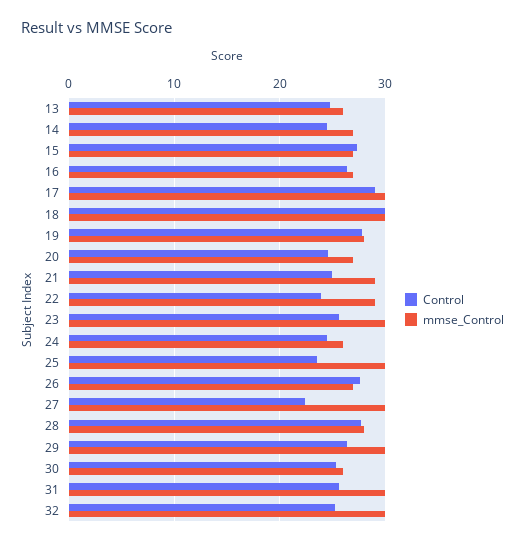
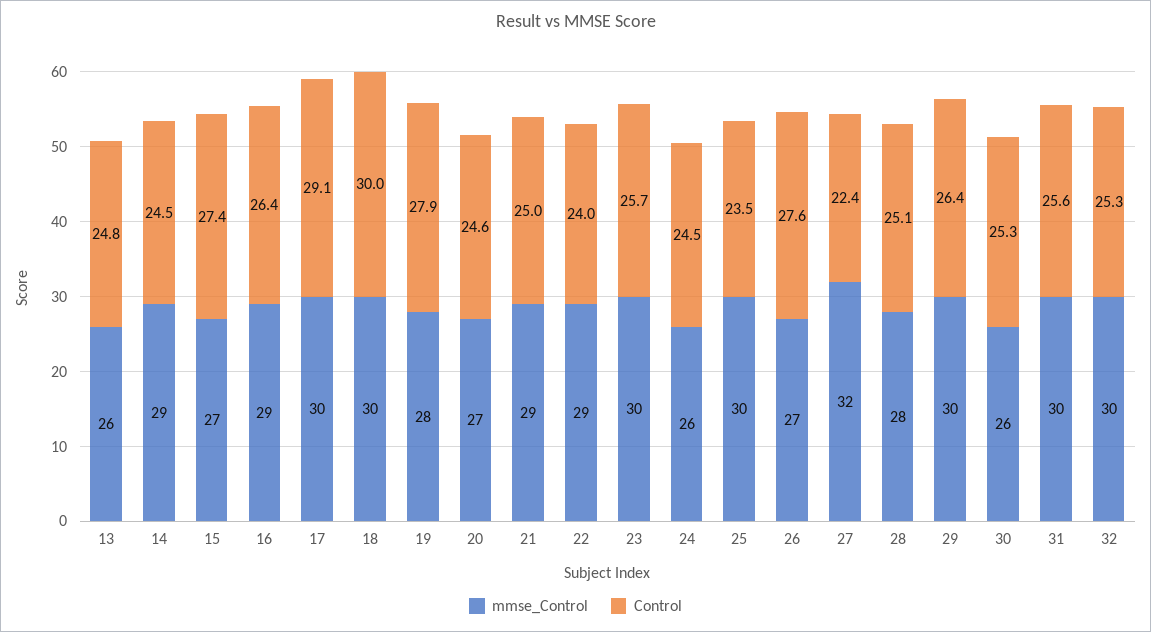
  {
    "Control": {
      "13": 24.8,
      "14": 24.5,
      "15": 27.4,
      "16": 26.4,
      "17": 29.1,
      "18": 30,
      "19": 27.9,
      "20": 24.6,
      "21": 25,
      "22": 24,
      "23": 25.7,
      "24": 24.5,
      "25": 23.5,
      "26": 27.6,
      "27": 22.4,
-     "28": 28,
+     "28": 25.1,
      "29": 26.4,
      "30": 25.3,
      "31": 25.6,
      "32": 25.3
    },
    "mmse_Control": {
      "13": 26,
-     "14": 27,
+     "14": 29,
      "15": 27,
-     "16": 27,
+     "16": 29,
      "17": 30,
      "18": 30,
      "19": 28,
      "20": 27,
      "21": 29,
      "22": 29,
      "23": 30,
      "24": 26,
      "25": 30,
      "26": 27,
-     "27": 30,
+     "27": 32,
      "28": 28,
      "29": 30,
      "30": 26,
      "31": 30,
      "32": 30
    }
  }

